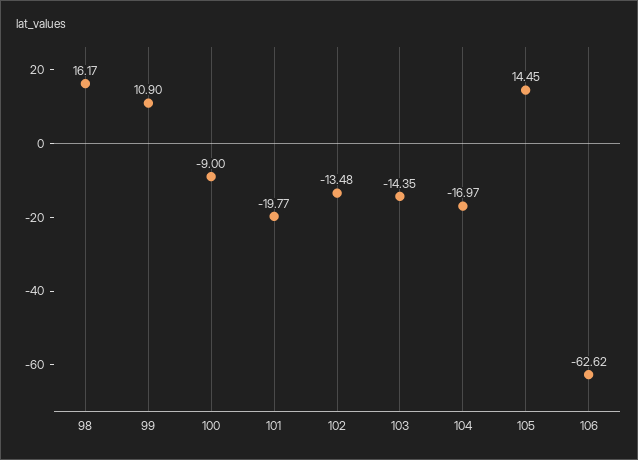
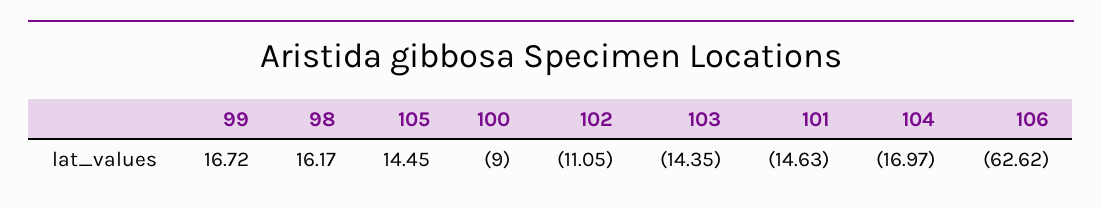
  {
    "98": 16.17,
-   "99": 10.9,
+   "99": 16.72,
    "100": -9,
-   "101": -19.77,
+   "101": -14.63,
-   "102": -13.48,
+   "102": -11.05,
    "103": -14.35,
    "104": -16.97,
    "105": 14.45,
    "106": -62.62
  }

